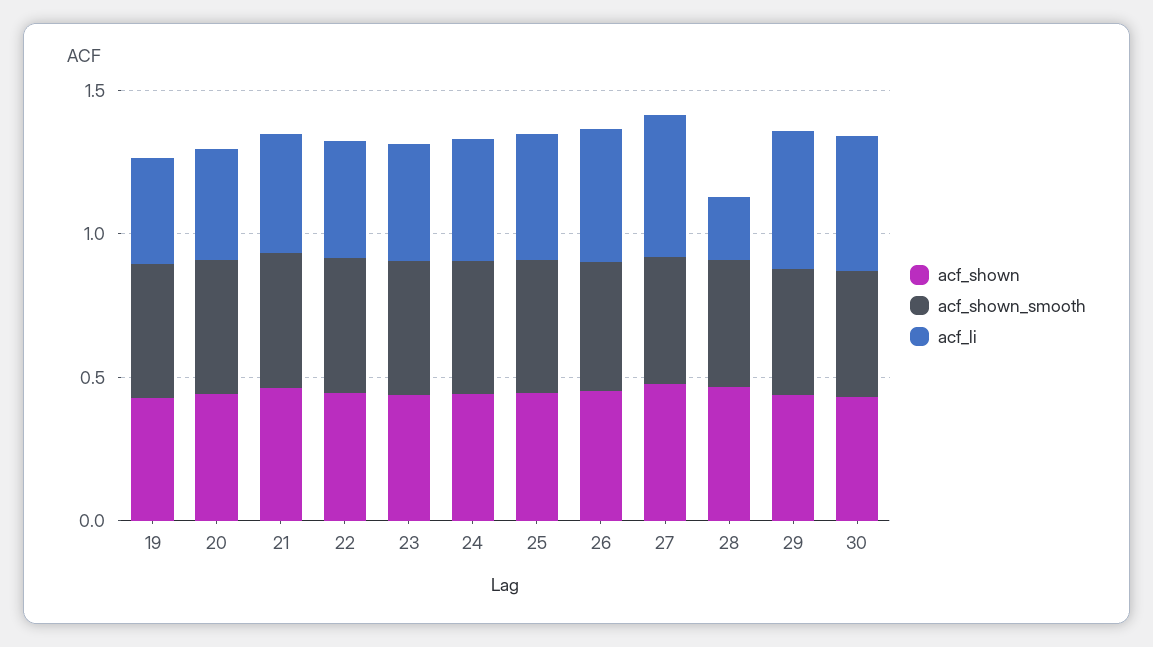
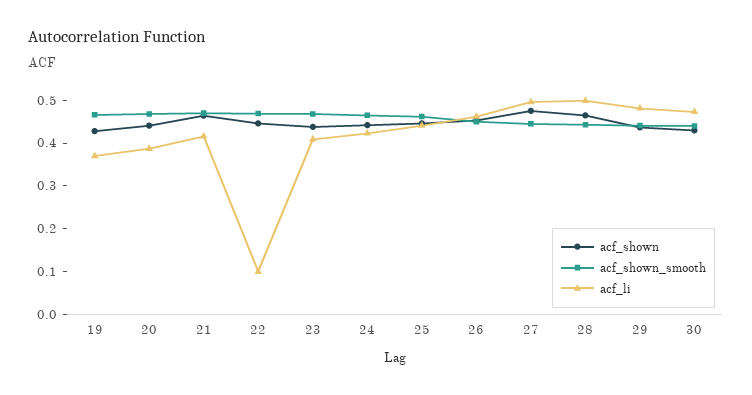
  {
    "acf_shown": {
      "19": 0.42,
      "20": 0.44,
      "21": 0.46,
      "22": 0.44,
      "23": 0.44,
      "24": 0.44,
      "25": 0.44,
      "26": 0.46,
      "27": 0.48,
      "28": 0.46,
      "29": 0.44,
      "30": 0.44
    },
    "acf_shown_smooth": {
      "19": 0.46,
      "20": 0.46,
      "21": 0.48,
      "22": 0.46,
      "23": 0.46,
      "24": 0.46,
      "25": 0.46,
      "26": 0.46,
      "27": 0.44,
      "28": 0.44,
      "29": 0.44,
      "30": 0.44
    },
    "acf_li": {
      "19": 0.38,
      "20": 0.38,
      "21": 0.42,
-     "22": 0.4,
+     "22": 0.1,
      "23": 0.4,
      "24": 0.42,
      "25": 0.44,
      "26": 0.46,
      "27": 0.5,
-     "28": 0.2,
+     "28": 0.5,
      "29": 0.48,
      "30": 0.48
    }
  }

